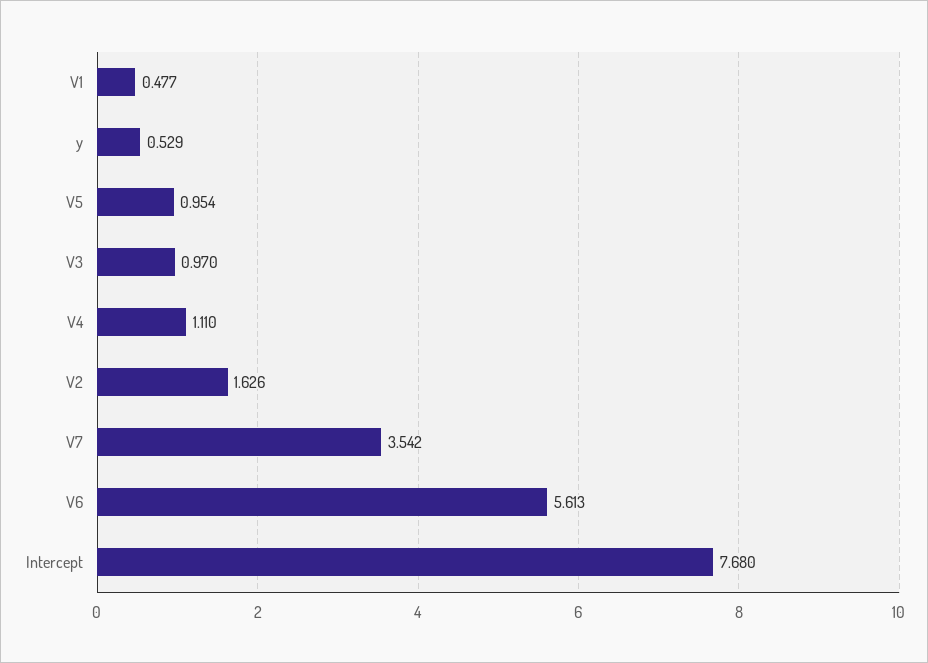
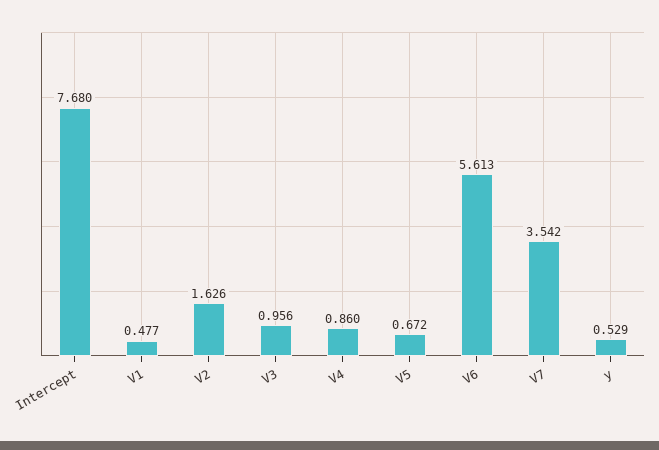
  {
    "V1": 0.477,
    "y": 0.529,
-   "V5": 0.954,
+   "V5": 0.672,
-   "V3": 0.97,
+   "V3": 0.956,
-   "V4": 1.11,
+   "V4": 0.86,
    "V2": 1.626,
    "V7": 3.542,
    "V6": 5.613,
    "Intercept": 7.68
  }

